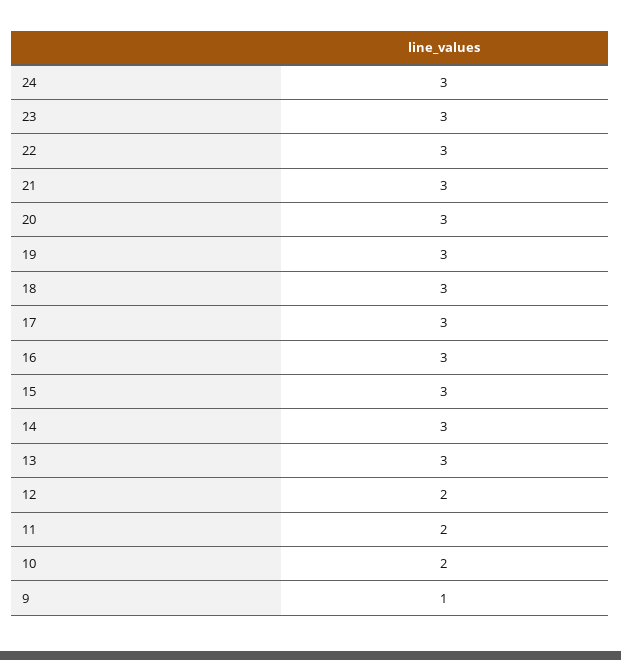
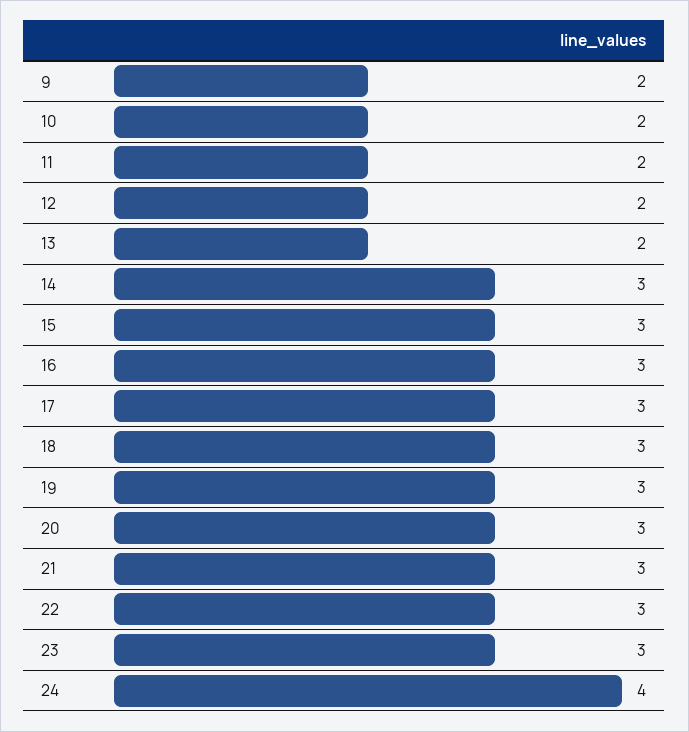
  {
-   "24": 3,
+   "24": 4,
    "23": 3,
    "22": 3,
    "21": 3,
    "20": 3,
    "19": 3,
    "18": 3,
    "17": 3,
    "16": 3,
    "15": 3,
    "14": 3,
-   "13": 3,
+   "13": 2,
    "12": 2,
    "11": 2,
    "10": 2,
-   "9": 1
+   "9": 2
  }

